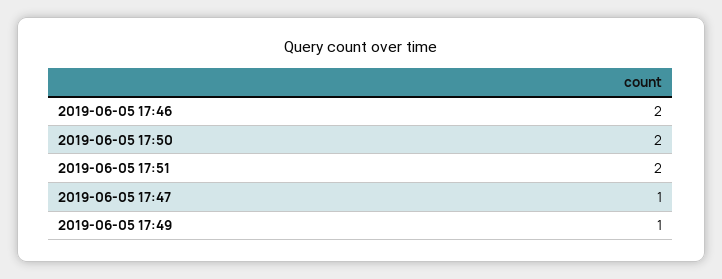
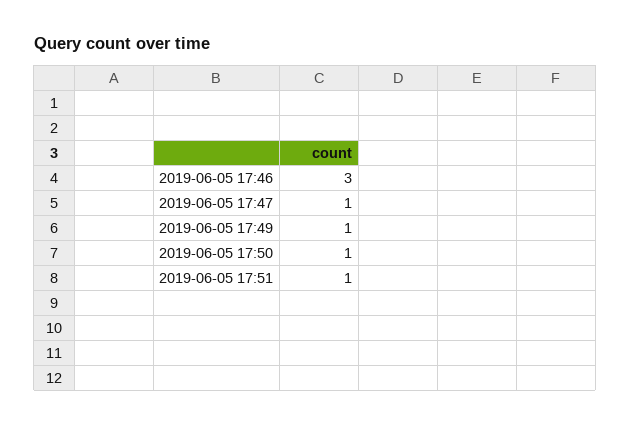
  {
-   "2019-06-05 17:46": 2,
+   "2019-06-05 17:46": 3,
-   "2019-06-05 17:50": 2,
+   "2019-06-05 17:50": 1,
-   "2019-06-05 17:51": 2,
+   "2019-06-05 17:51": 1,
    "2019-06-05 17:47": 1,
    "2019-06-05 17:49": 1
  }

